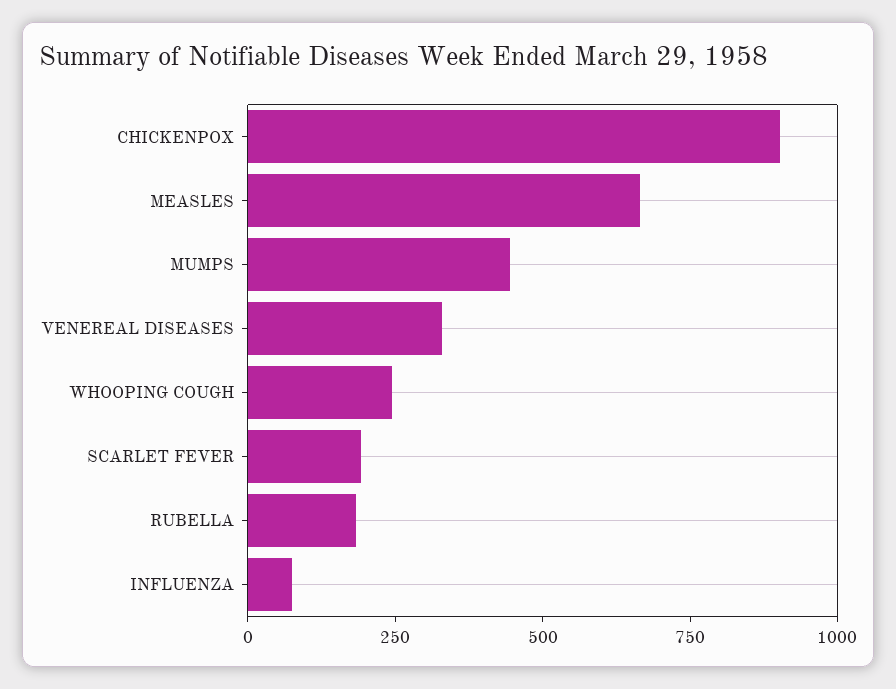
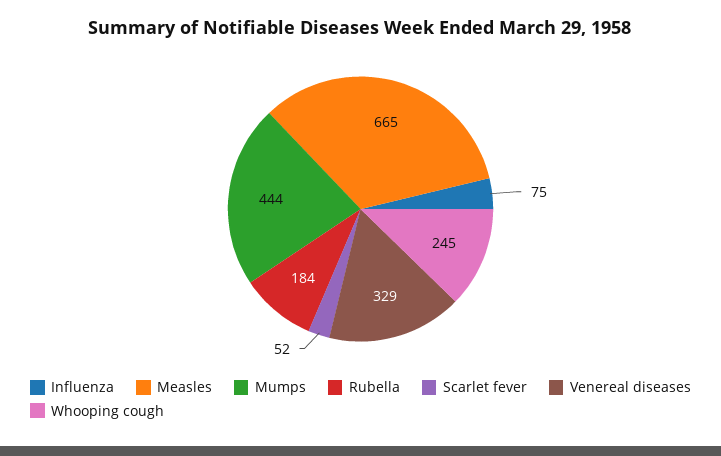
  {
-   "CHICKENPOX": 900,
    "MEASLES": 665,
    "MUMPS": 444,
    "VENEREAL DISEASES": 329,
    "WHOOPING COUGH": 245,
-   "SCARLET FEVER": 200,
+   "SCARLET FEVER": 52,
    "RUBELLA": 184,
    "INFLUENZA": 75
  }

